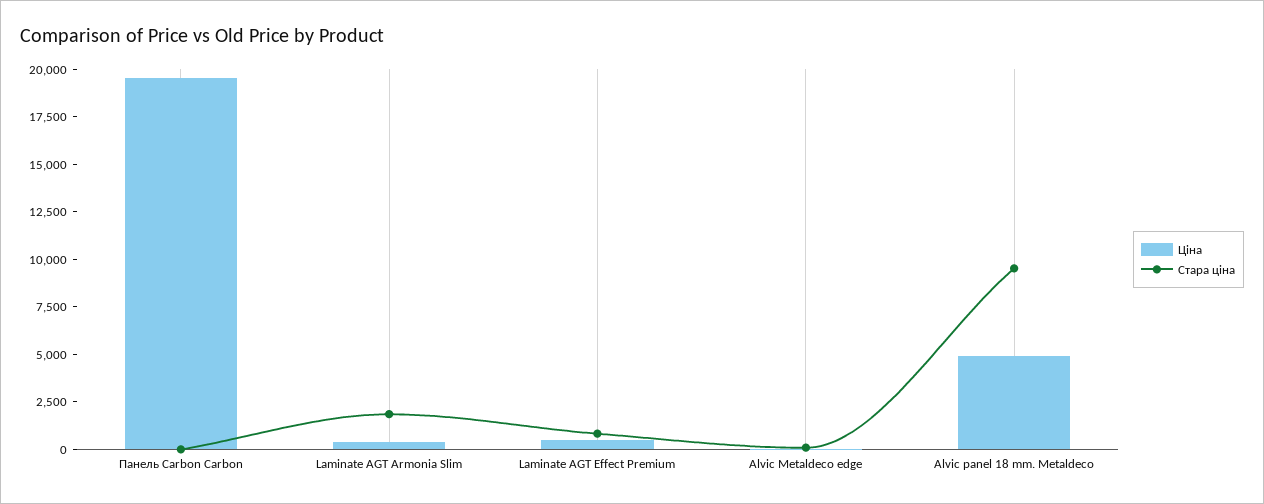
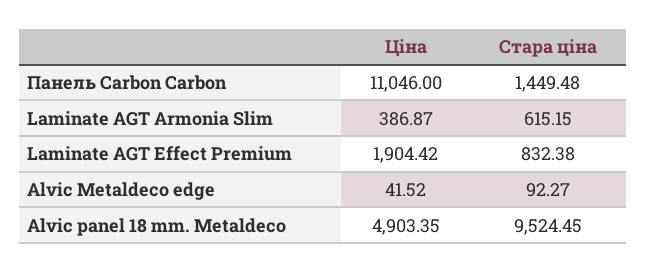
  {
    "Ціна": {
-     "Панель Carbon Carbon": 19500,
+     "Панель Carbon Carbon": 11046,
      "Laminate AGT Armonia Slim": 386.87,
-     "Laminate AGT Effect Premium": 500,
+     "Laminate AGT Effect Premium": 1904.42,
      "Alvic Metaldeco edge": 41.52,
      "Alvic panel 18 mm. Metaldeco": 4903.35
    },
    "Стара ціна": {
-     "Панель Carbon Carbon": 0,
+     "Панель Carbon Carbon": 1449.48,
-     "Laminate AGT Armonia Slim": 2000,
+     "Laminate AGT Armonia Slim": 615.15,
      "Laminate AGT Effect Premium": 832.38,
      "Alvic Metaldeco edge": 92.27,
      "Alvic panel 18 mm. Metaldeco": 9524.45
    }
  }

